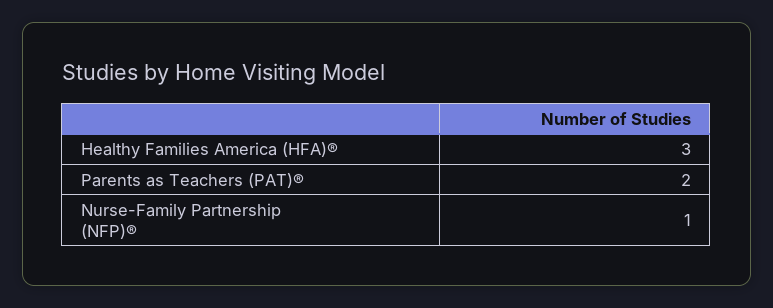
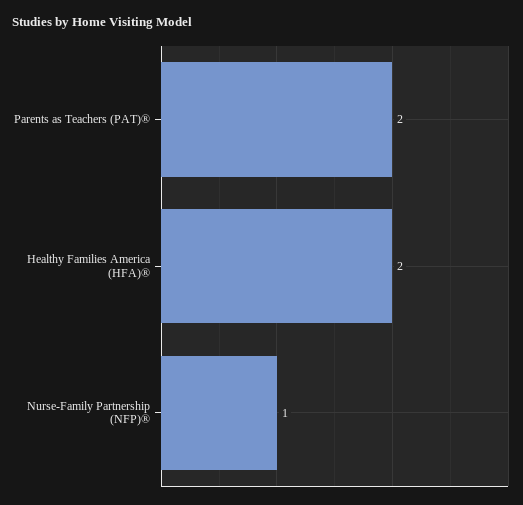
  {
-   "Healthy Families America (HFA)®": 3,
+   "Healthy Families America (HFA)®": 2,
    "Parents as Teachers (PAT)®": 2,
    "Nurse-Family Partnership (NFP)®": 1
  }

